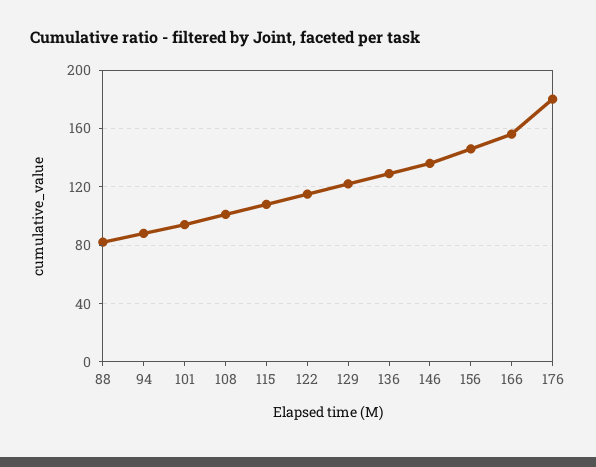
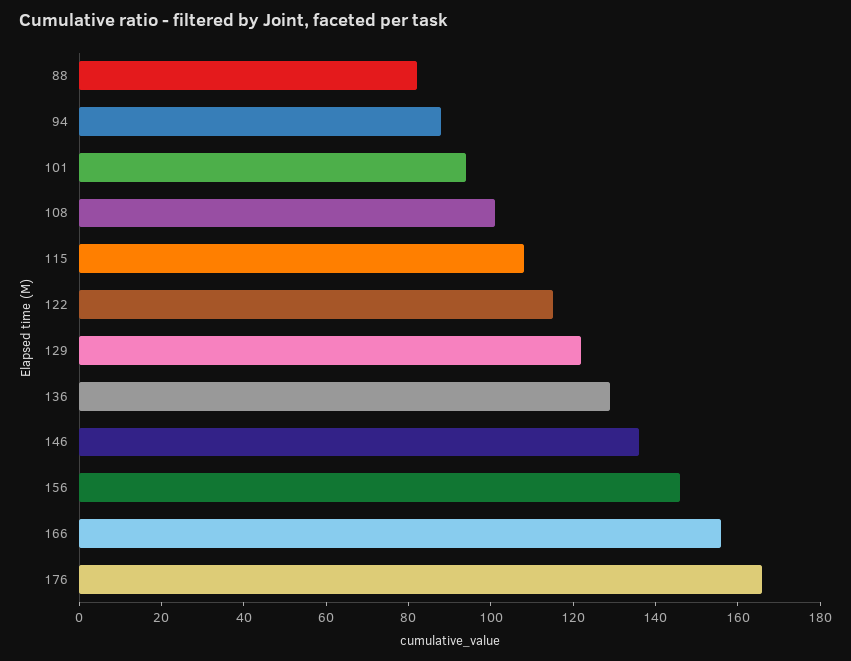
  {
    "88": 80,
    "94": 90,
    "101": 95,
    "108": 100,
    "115": 110,
    "122": 115,
    "129": 120,
    "136": 130,
    "146": 135,
    "156": 145,
    "166": 155,
-   "176": 180
+   "176": 165
  }

